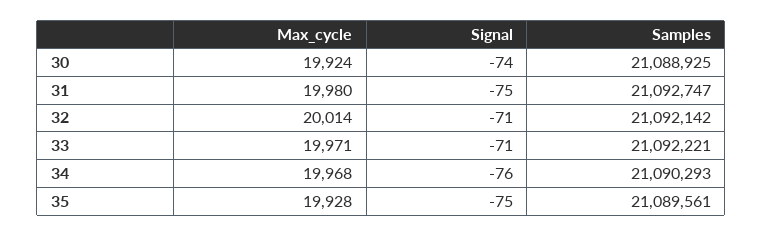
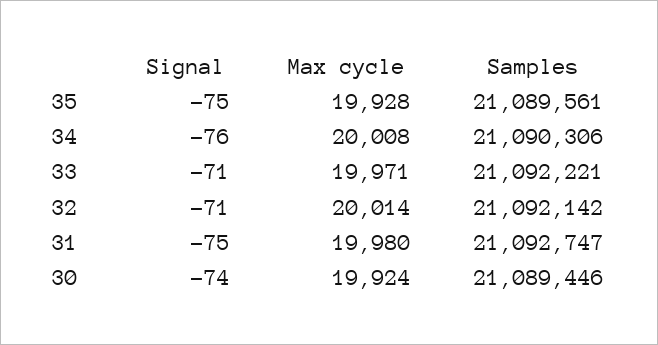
  {
    "Max_cycle": {
      "30": 19924,
      "31": 19980,
      "32": 20014,
      "33": 19971,
-     "34": 19968,
+     "34": 20008,
      "35": 19928
    },
    "Signal": {
      "30": -74,
      "31": -75,
      "32": -71,
      "33": -71,
      "34": -76,
      "35": -75
    },
    "Samples": {
-     "30": 21088925,
+     "30": 21089446,
      "31": 21092747,
      "32": 21092142,
      "33": 21092221,
-     "34": 21090293,
+     "34": 21090306,
      "35": 21089561
    }
  }

